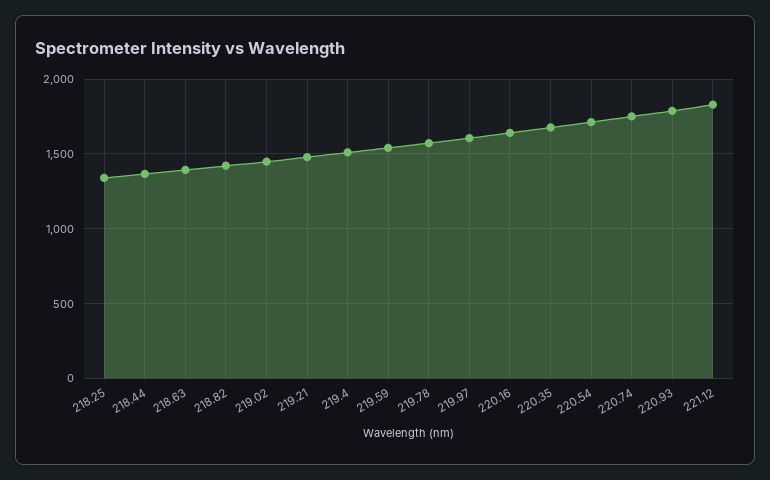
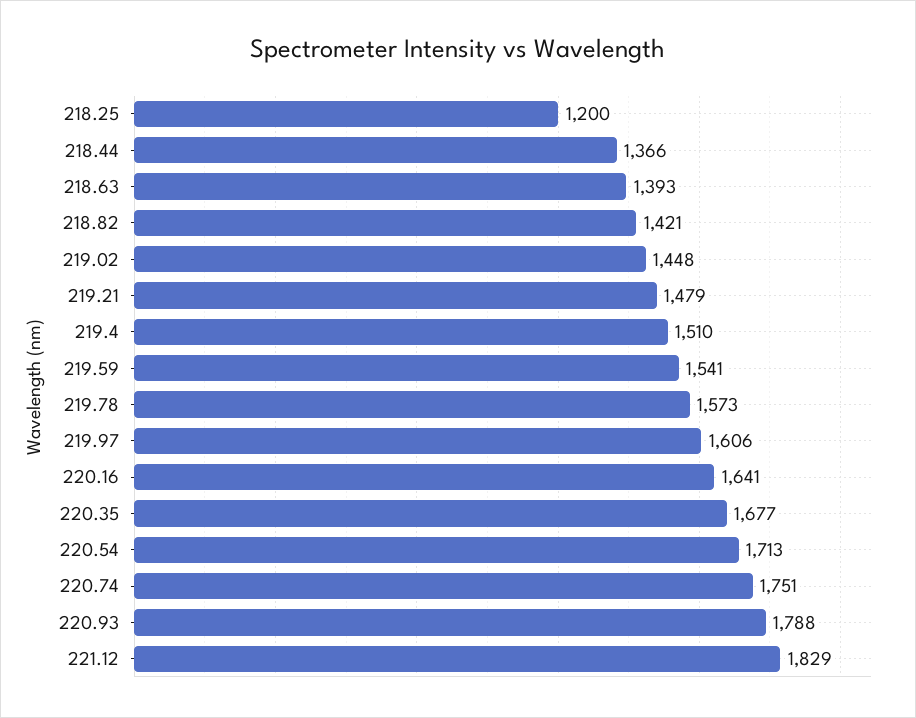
  {
-   "218.25": 1350,
+   "218.25": 1200,
    "218.44": 1366,
    "218.63": 1393,
    "218.82": 1421,
    "219.02": 1448,
    "219.21": 1479,
    "219.4": 1510,
    "219.59": 1541,
    "219.78": 1573,
    "219.97": 1606,
    "220.16": 1641,
    "220.35": 1677,
    "220.54": 1713,
    "220.74": 1751,
    "220.93": 1788,
    "221.12": 1829
  }

